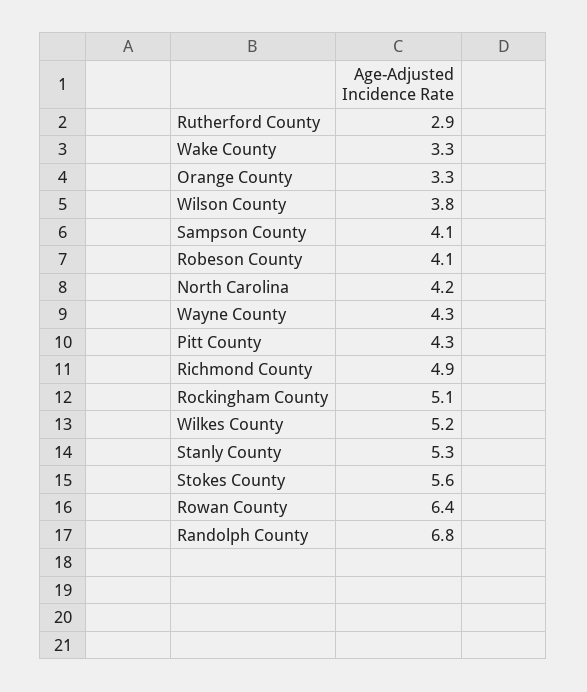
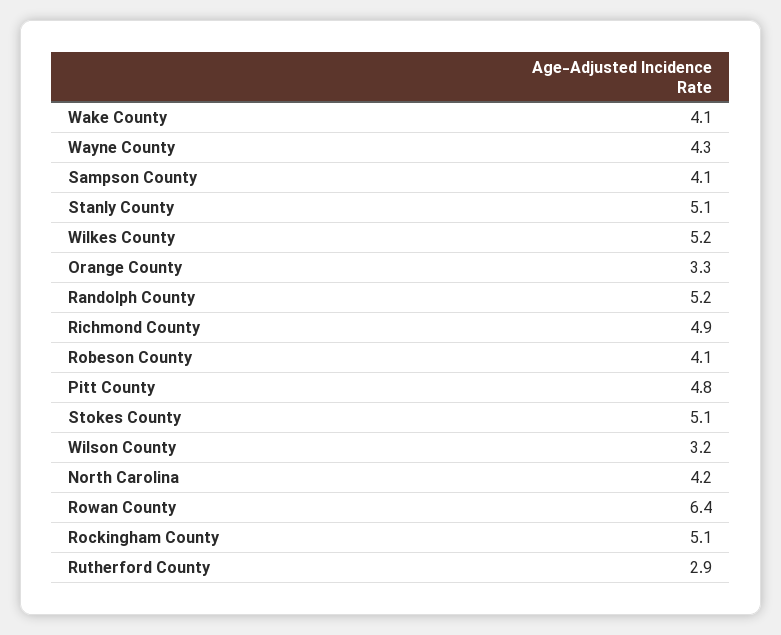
  {
    "Rutherford County": 2.9,
-   "Wake County": 3.3,
+   "Wake County": 4.1,
    "Orange County": 3.3,
-   "Wilson County": 3.8,
+   "Wilson County": 3.2,
    "Sampson County": 4.1,
    "Robeson County": 4.1,
    "North Carolina": 4.2,
    "Wayne County": 4.3,
-   "Pitt County": 4.3,
+   "Pitt County": 4.8,
    "Richmond County": 4.9,
    "Rockingham County": 5.1,
    "Wilkes County": 5.2,
-   "Stanly County": 5.3,
+   "Stanly County": 5.1,
-   "Stokes County": 5.6,
+   "Stokes County": 5.1,
    "Rowan County": 6.4,
-   "Randolph County": 6.8
+   "Randolph County": 5.2
  }

